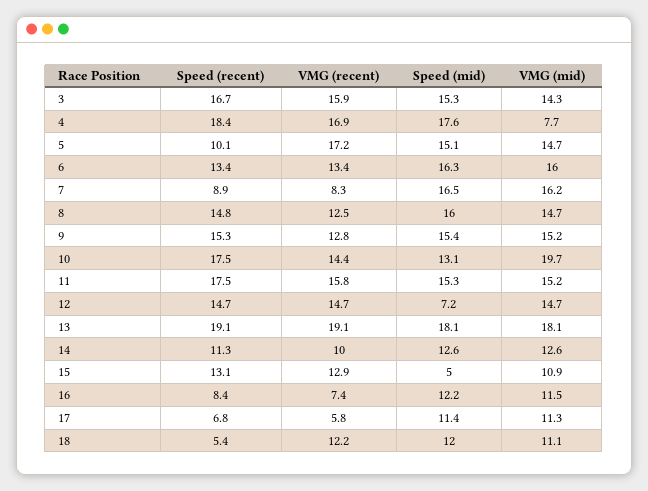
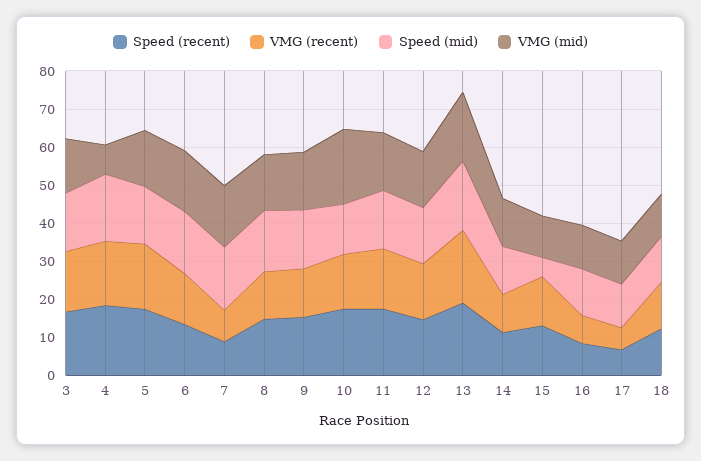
  {
    "Speed (recent)": {
      "3": 16.7,
      "4": 18.4,
-     "5": 10.1,
+     "5": 17.5,
      "6": 13.4,
      "7": 8.9,
      "8": 14.8,
      "9": 15.3,
      "10": 17.5,
      "11": 17.5,
      "12": 14.7,
      "13": 19.1,
      "14": 11.3,
      "15": 13.1,
      "16": 8.4,
      "17": 6.8,
-     "18": 5.4
+     "18": 12.5
    },
    "VMG (recent)": {
      "3": 15.9,
      "4": 16.9,
      "5": 17.2,
      "6": 13.4,
      "7": 8.3,
      "8": 12.5,
      "9": 12.8,
      "10": 14.4,
      "11": 15.8,
      "12": 14.7,
      "13": 19.1,
      "14": 10,
      "15": 12.9,
      "16": 7.4,
      "17": 5.8,
      "18": 12.2
    },
    "Speed (mid)": {
      "3": 15.3,
      "4": 17.6,
      "5": 15.1,
      "6": 16.3,
      "7": 16.5,
      "8": 16,
      "9": 15.4,
      "10": 13.1,
      "11": 15.3,
-     "12": 7.2,
+     "12": 15,
      "13": 18.1,
      "14": 12.6,
      "15": 5,
      "16": 12.2,
      "17": 11.4,
      "18": 12
    },
    "VMG (mid)": {
      "3": 14.3,
      "4": 7.7,
      "5": 14.7,
      "6": 16,
      "7": 16.2,
      "8": 14.7,
      "9": 15.2,
      "10": 19.7,
      "11": 15.2,
      "12": 14.7,
      "13": 18.1,
      "14": 12.6,
      "15": 10.9,
      "16": 11.5,
      "17": 11.3,
      "18": 11.1
    }
  }

